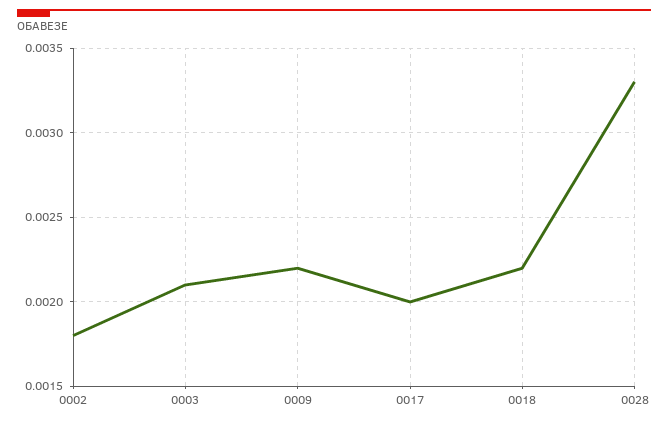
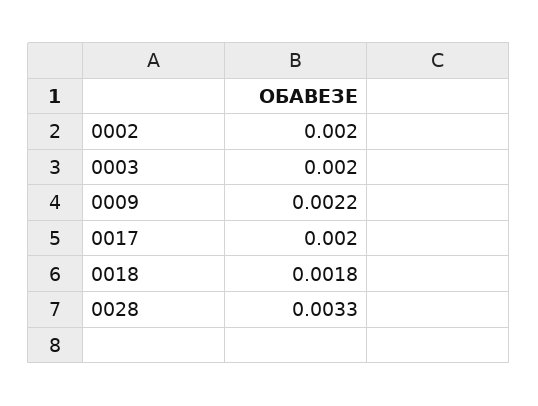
  {
-   "0002": 0.0018,
+   "0002": 0.002,
-   "0003": 0.0021,
+   "0003": 0.002,
    "0009": 0.0022,
    "0017": 0.002,
-   "0018": 0.0022,
+   "0018": 0.0018,
    "0028": 0.0033
  }

